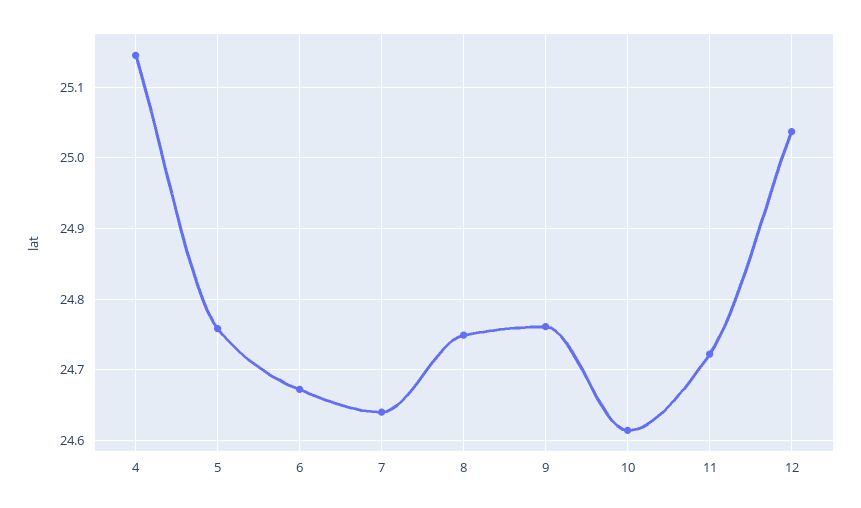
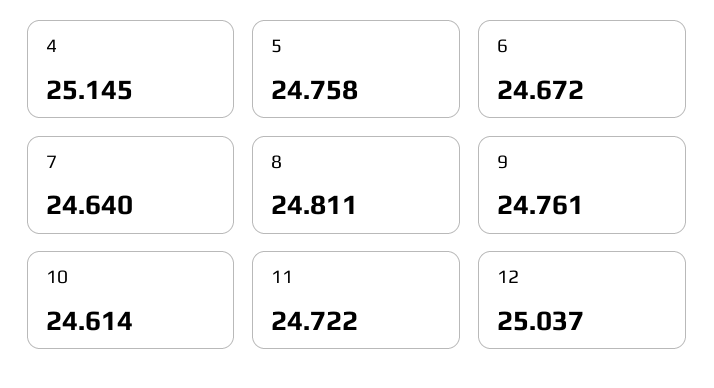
  {
    "4": 25.145,
    "5": 24.758,
    "6": 24.672,
    "7": 24.64,
-   "8": 24.75,
+   "8": 24.811,
    "9": 24.761,
    "10": 24.614,
    "11": 24.722,
    "12": 25.037
  }

